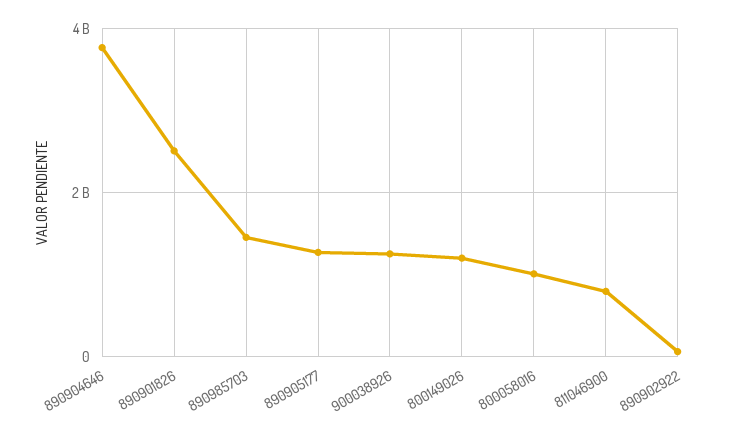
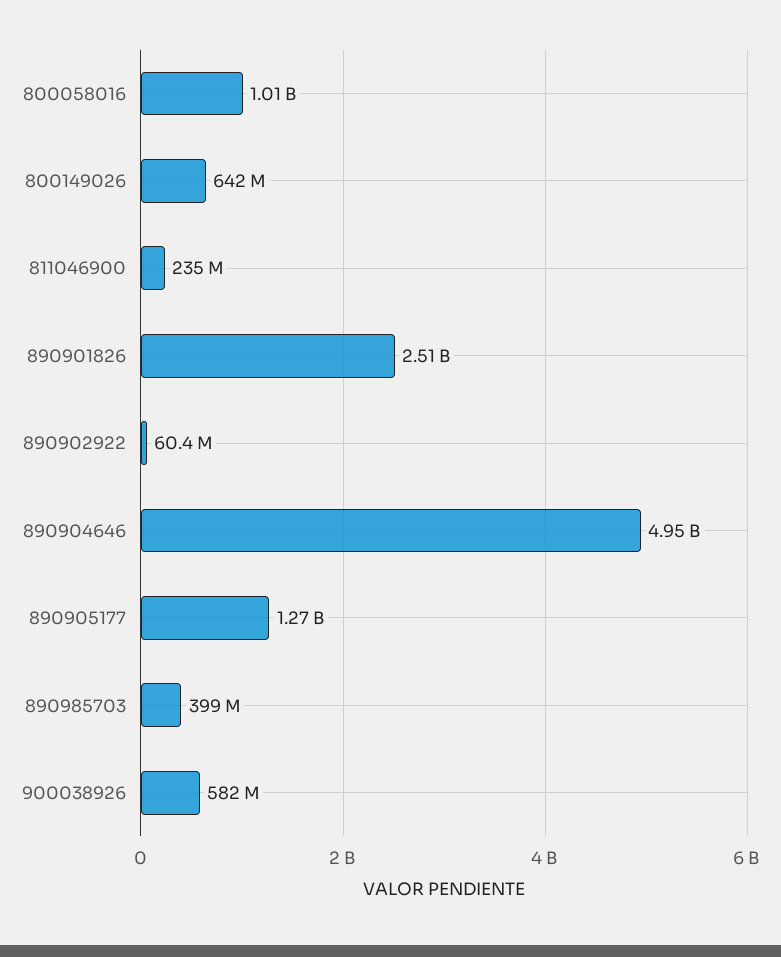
  {
-   "890904646": 3800000000,
+   "890904646": 4950000000,
    "890901826": 2510000000,
-   "890985703": 1400000000,
+   "890985703": 399000000,
    "890905177": 1270000000,
-   "900038926": 1200000000,
+   "900038926": 582000000,
-   "800149026": 1200000000,
+   "800149026": 642000000,
    "800058016": 1010000000,
-   "811046900": 800000000,
+   "811046900": 235000000,
    "890902922": 60400000
  }

